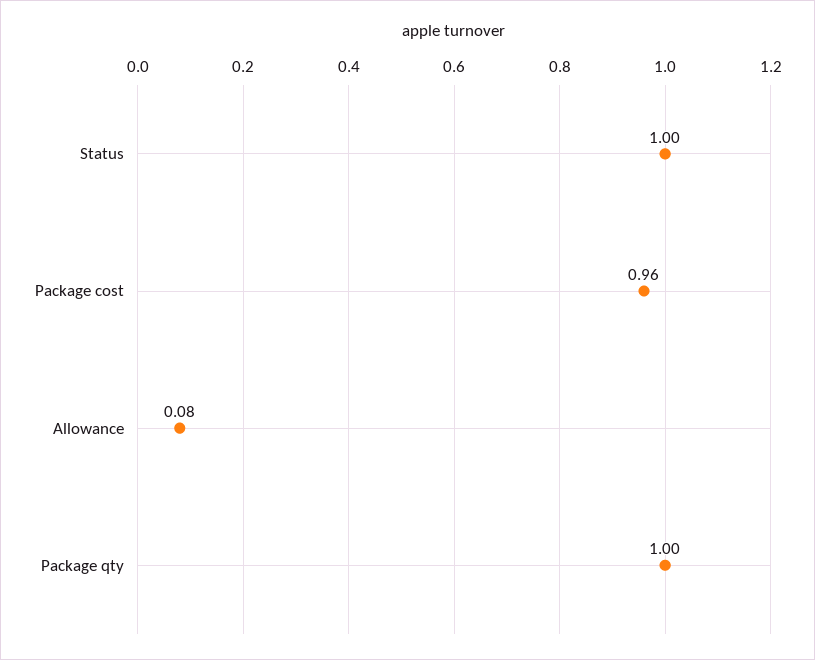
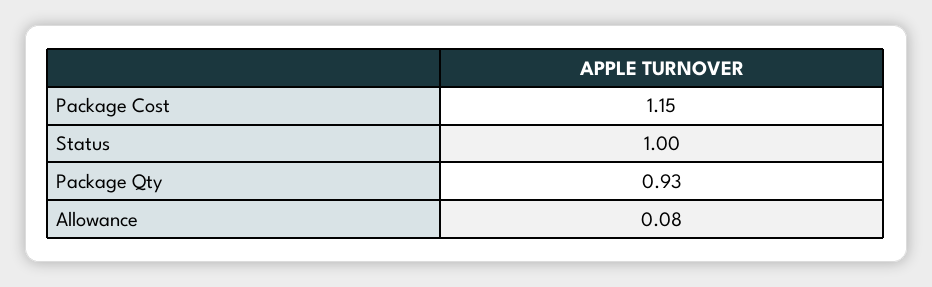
  {
    "Status": 1,
-   "Package cost": 0.96,
+   "Package cost": 1.15,
    "Allowance": 0.08,
-   "Package qty": 1
+   "Package qty": 0.93
  }

